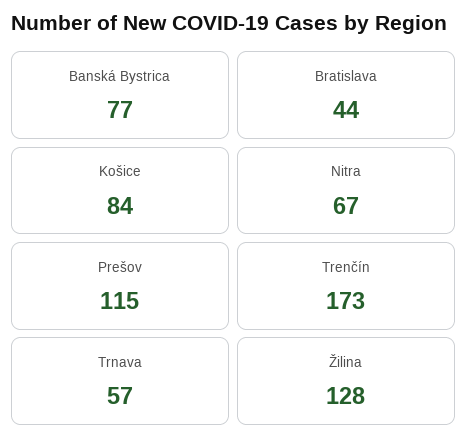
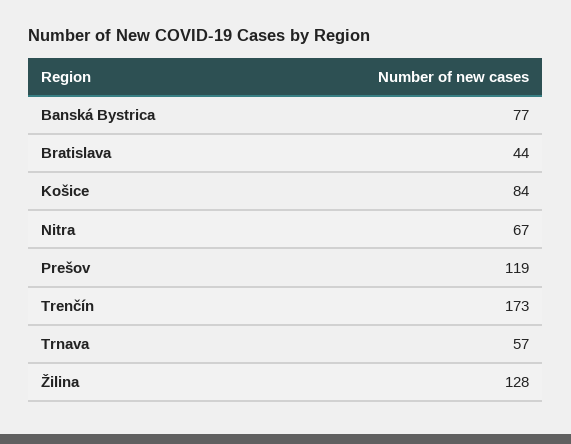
  {
    "Banská Bystrica": 77,
    "Bratislava": 44,
    "Košice": 84,
    "Nitra": 67,
-   "Prešov": 115,
+   "Prešov": 119,
    "Trenčín": 173,
    "Trnava": 57,
    "Žilina": 128
  }

